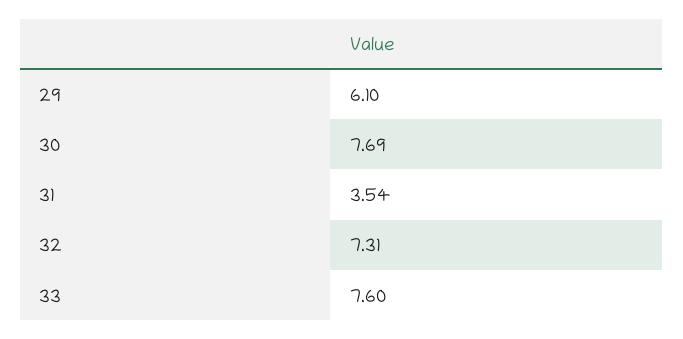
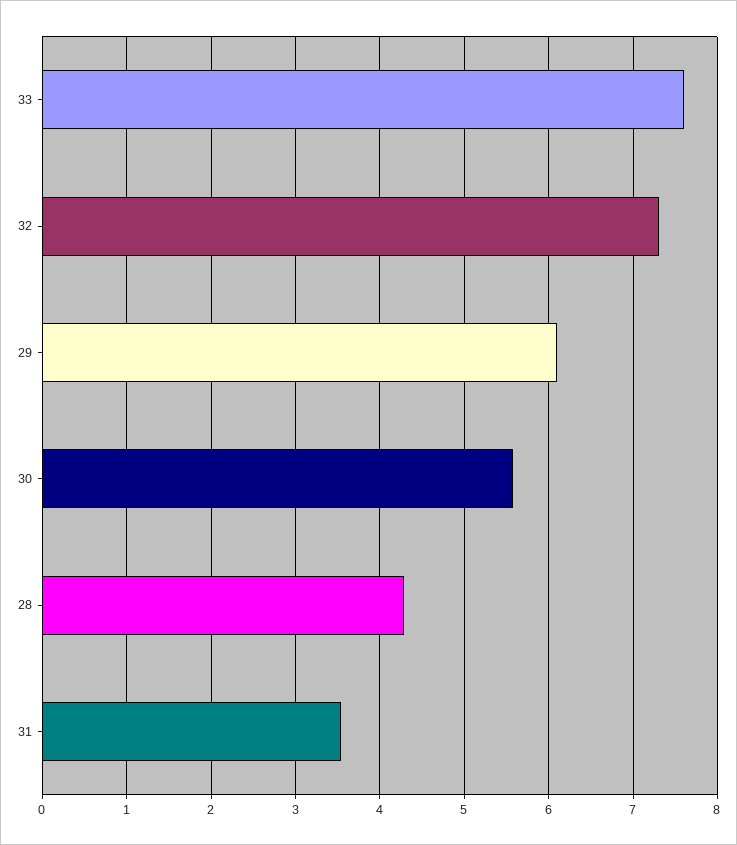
  {
    "29": 6.1,
-   "30": 7.69,
+   "30": 5.6,
    "31": 3.54,
    "32": 7.31,
-   "33": 7.6
+   "33": 7.6,
+   "28": 4.3
  }

